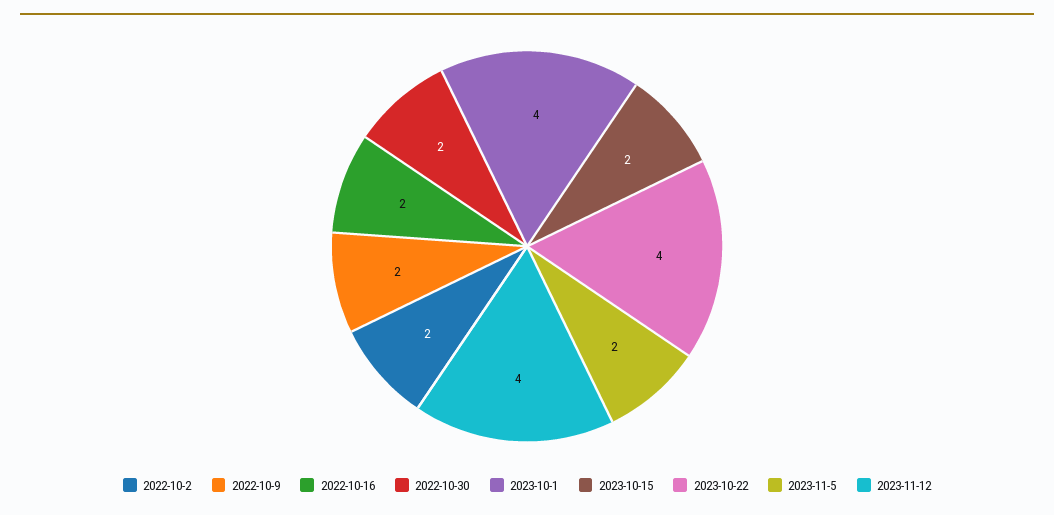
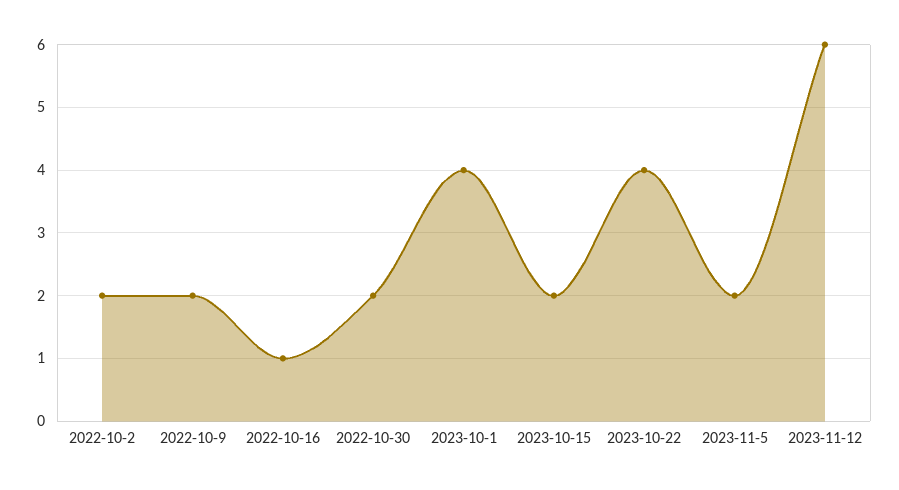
  {
    "2022-10-2": 2,
    "2022-10-9": 2,
-   "2022-10-16": 2,
+   "2022-10-16": 1,
    "2022-10-30": 2,
    "2023-10-1": 4,
    "2023-10-15": 2,
    "2023-10-22": 4,
    "2023-11-5": 2,
-   "2023-11-12": 4
+   "2023-11-12": 6
  }

